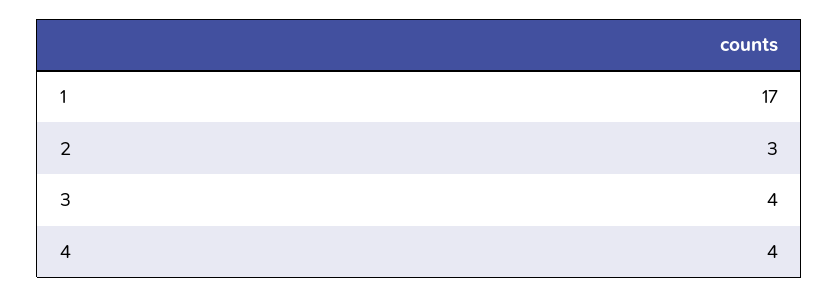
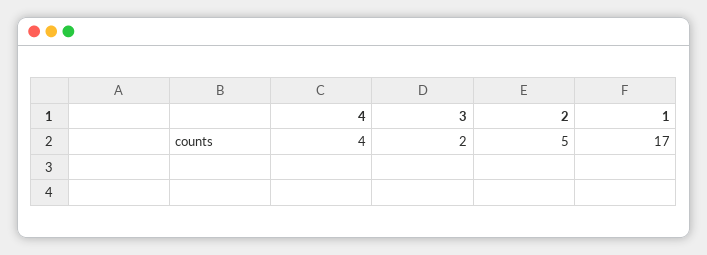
  {
    "1": 17,
-   "2": 3,
+   "2": 5,
-   "3": 4,
+   "3": 2,
    "4": 4
  }

